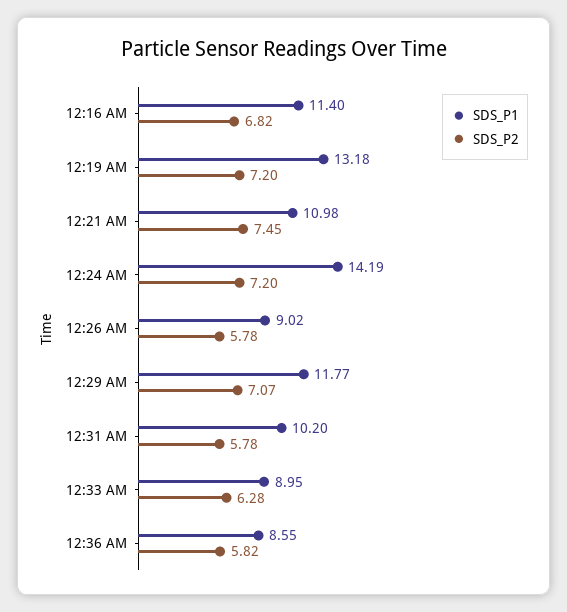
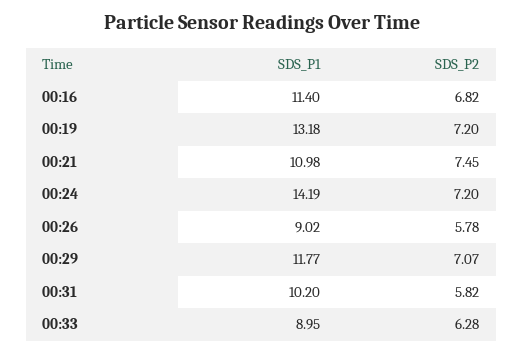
  {
    "SDS_P1": {
      "12:16 AM": 11.4,
      "12:19 AM": 13.18,
      "12:21 AM": 10.98,
      "12:24 AM": 14.19,
      "12:26 AM": 9.02,
      "12:29 AM": 11.77,
      "12:31 AM": 10.2,
-     "12:33 AM": 8.95,
+     "12:33 AM": 8.95
-     "12:36 AM": 8.55
    },
    "SDS_P2": {
      "12:16 AM": 6.82,
      "12:19 AM": 7.2,
      "12:21 AM": 7.45,
      "12:24 AM": 7.2,
      "12:26 AM": 5.78,
      "12:29 AM": 7.07,
-     "12:31 AM": 5.78,
+     "12:31 AM": 5.82,
-     "12:33 AM": 6.28,
+     "12:33 AM": 6.28
-     "12:36 AM": 5.82
    }
  }

